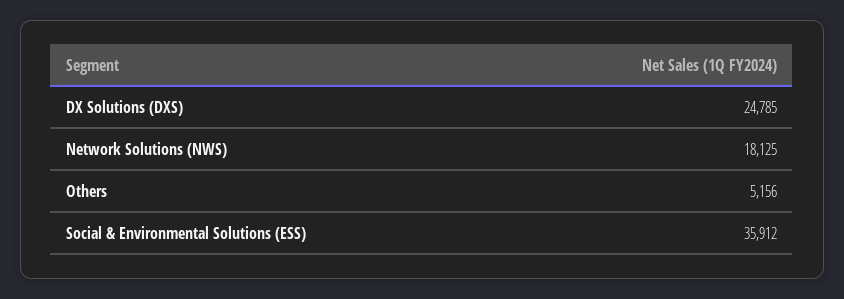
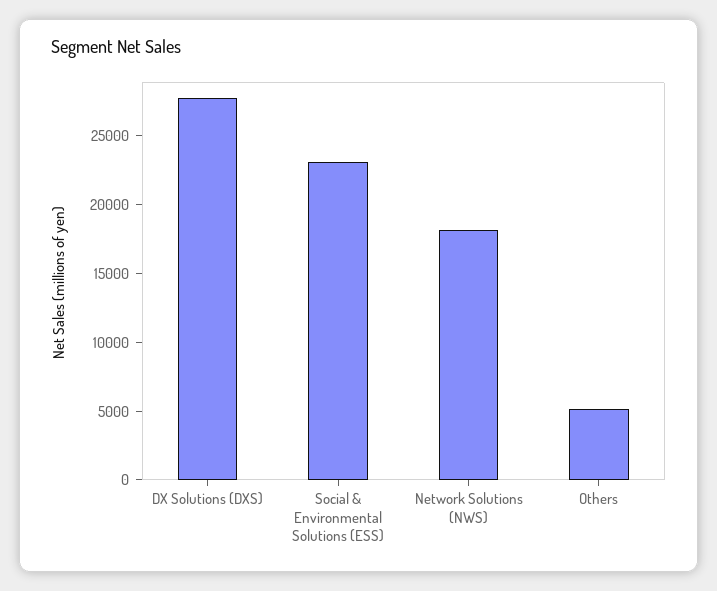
  {
-   "DX Solutions (DXS)": 24785,
+   "DX Solutions (DXS)": 28000,
    "Network Solutions (NWS)": 18125,
    "Others": 5156,
-   "Social & Environmental Solutions (ESS)": 35912
+   "Social & Environmental Solutions (ESS)": 23000
  }

